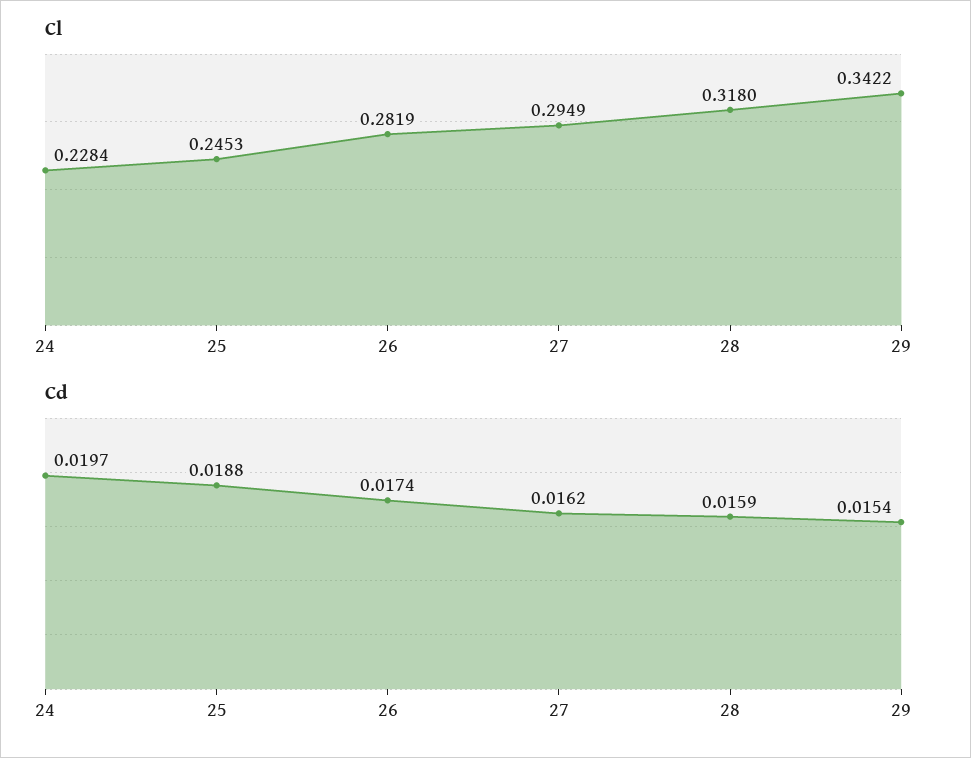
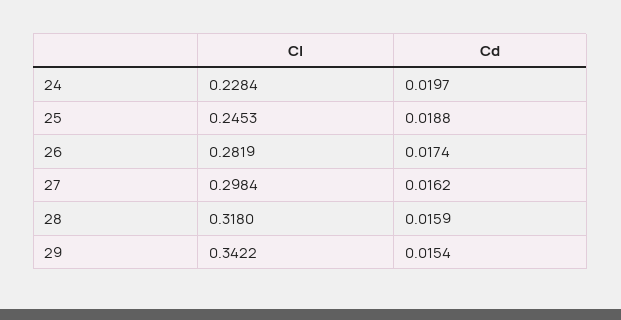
  {
    "Cl": {
      "24": 0.2284,
      "25": 0.2453,
      "26": 0.2819,
-     "27": 0.2949,
+     "27": 0.2984,
      "28": 0.318,
      "29": 0.3422
    },
    "Cd": {
      "24": 0.0197,
      "25": 0.0188,
      "26": 0.0174,
      "27": 0.0162,
      "28": 0.0159,
      "29": 0.0154
    }
  }

